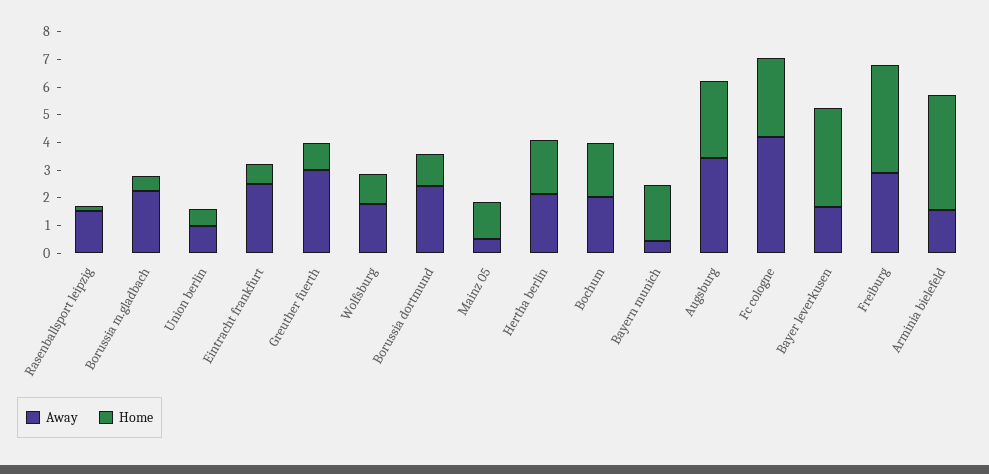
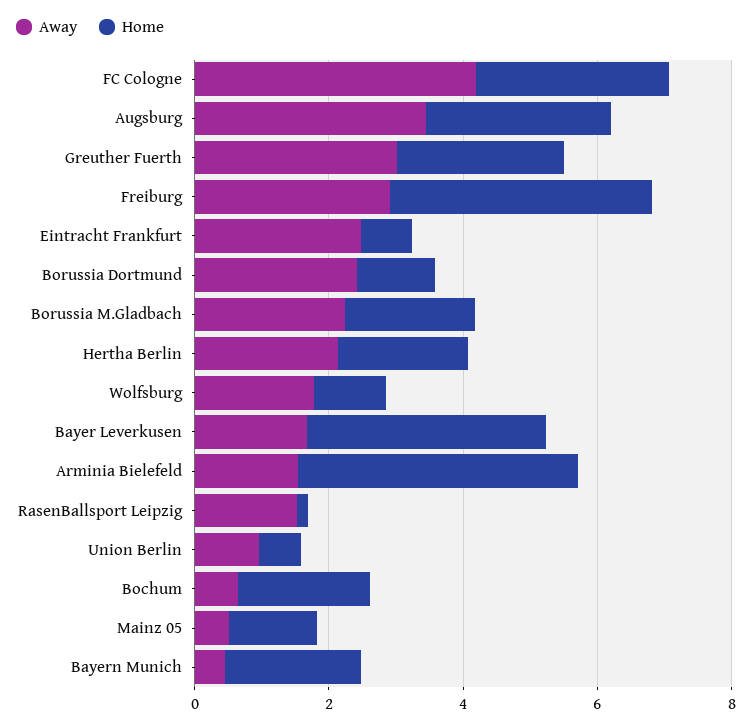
  {
    "Away": {
      "Rasenballsport leipzig": 1.5,
      "Borussia m.gladbach": 2,
      "Union berlin": 1,
      "Eintracht frankfurt": 2.5,
      "Greuther fuerth": 3,
      "Wolfsburg": 2,
      "Borussia dortmund": 2.5,
      "Mainz 05": 0.5,
      "Hertha berlin": 2,
-     "Bochum": 2,
+     "Bochum": 0.5,
      "Bayern munich": 0.5,
      "Augsburg": 3.5,
      "Fc cologne": 4,
      "Bayer leverkusen": 1.5,
      "Freiburg": 3,
      "Arminia bielefeld": 1.5
    },
    "Home": {
      "Rasenballsport leipzig": 0,
-     "Borussia m.gladbach": 0.5,
+     "Borussia m.gladbach": 2,
      "Union berlin": 0.5,
      "Eintracht frankfurt": 1,
-     "Greuther fuerth": 1,
+     "Greuther fuerth": 2.5,
      "Wolfsburg": 1,
      "Borussia dortmund": 1,
      "Mainz 05": 1.5,
      "Hertha berlin": 2,
      "Bochum": 2,
      "Bayern munich": 2,
      "Augsburg": 3,
      "Fc cologne": 3,
      "Bayer leverkusen": 3.5,
      "Freiburg": 4,
      "Arminia bielefeld": 4
    }
  }

